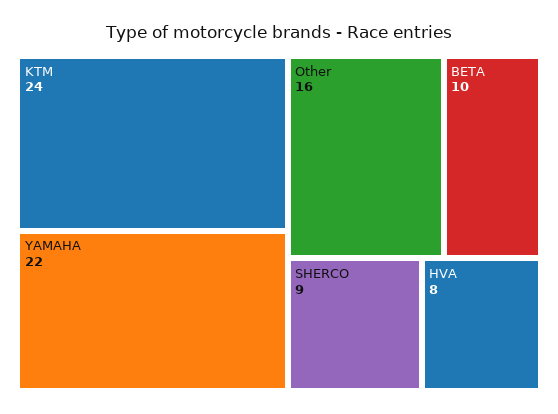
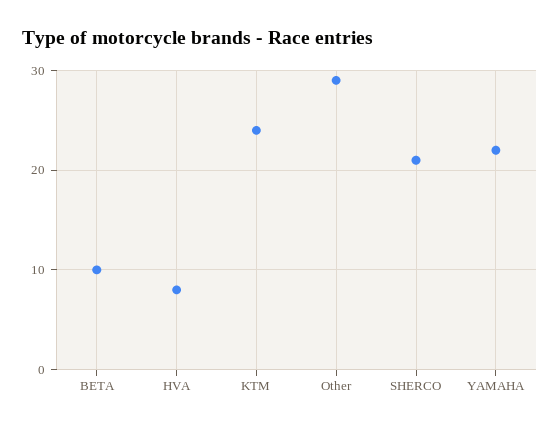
  {
    "KTM": 24,
    "YAMAHA": 22,
-   "Other": 16,
+   "Other": 29,
    "BETA": 10,
-   "SHERCO": 9,
+   "SHERCO": 21,
    "HVA": 8
  }

